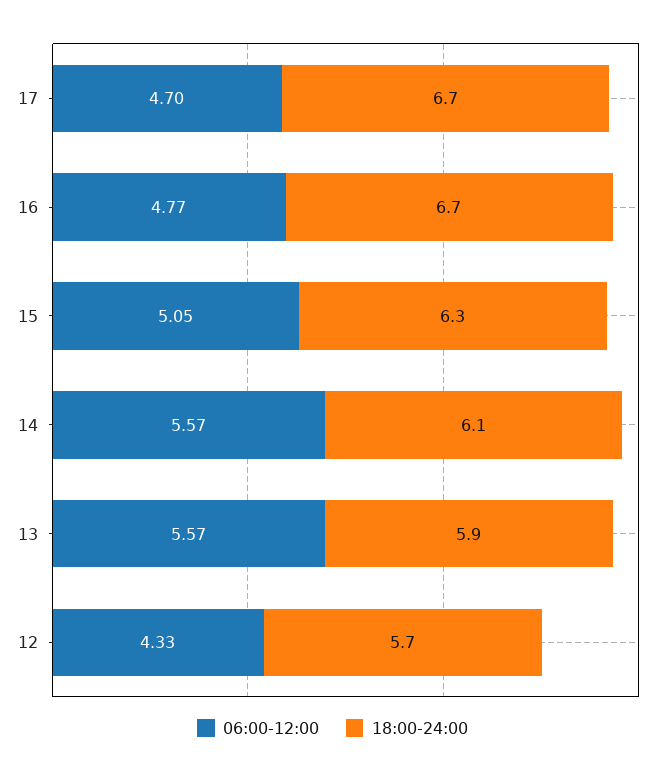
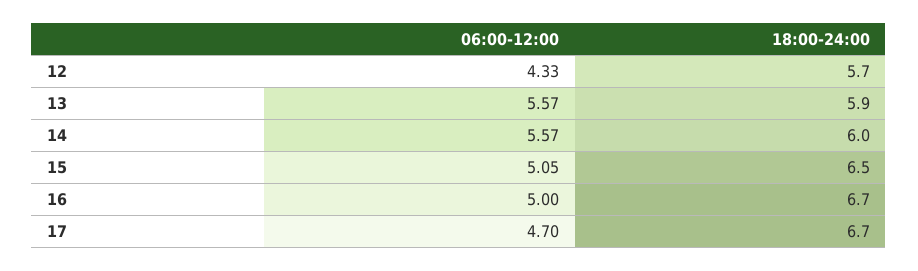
  {
    "06:00-12:00": {
      "17": 4.7,
-     "16": 4.77,
+     "16": 5,
      "15": 5.05,
      "14": 5.57,
      "13": 5.57,
      "12": 4.33
    },
    "18:00-24:00": {
      "17": 6.7,
      "16": 6.7,
-     "15": 6.3,
+     "15": 6.5,
-     "14": 6.1,
+     "14": 6,
      "13": 5.9,
      "12": 5.7
    }
  }

